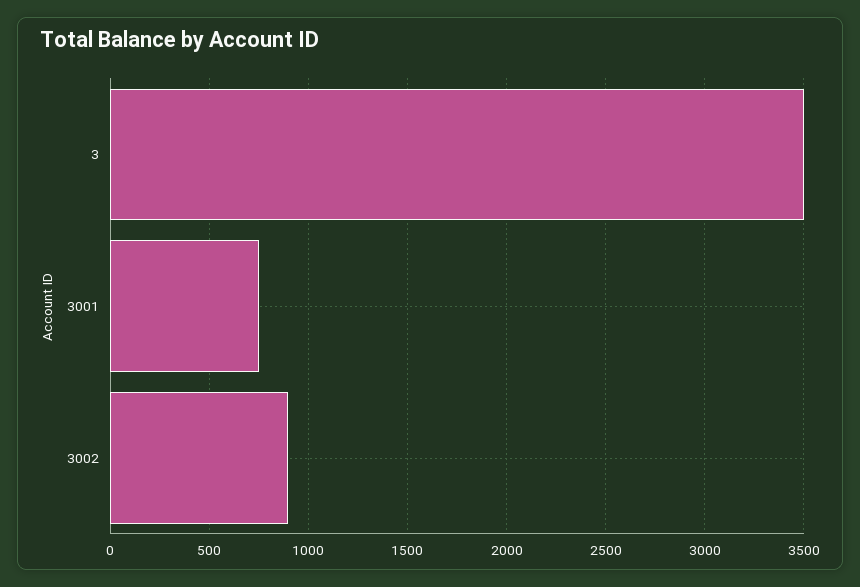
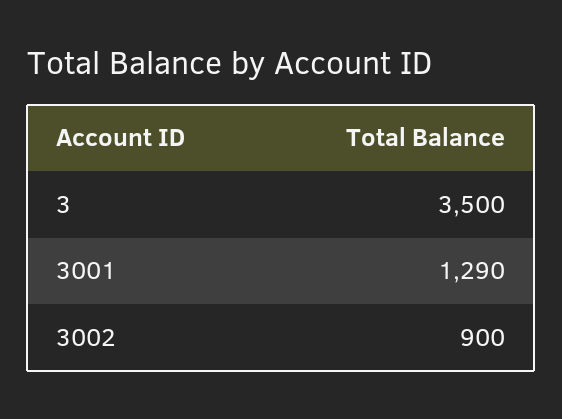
  {
    "3": 3500,
-   "3001": 750,
+   "3001": 1290,
    "3002": 900
  }

